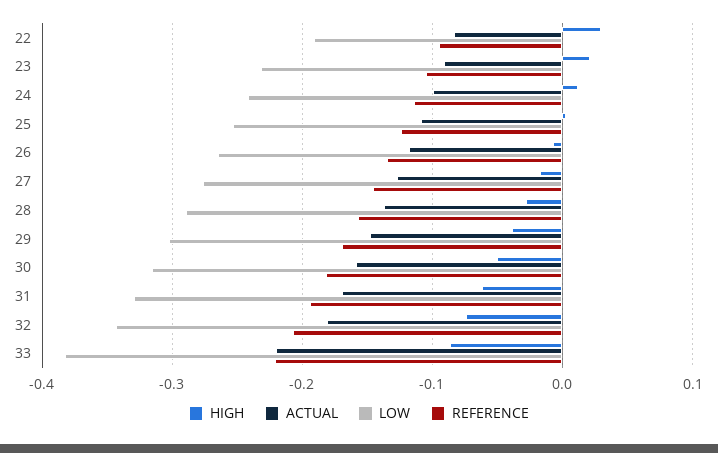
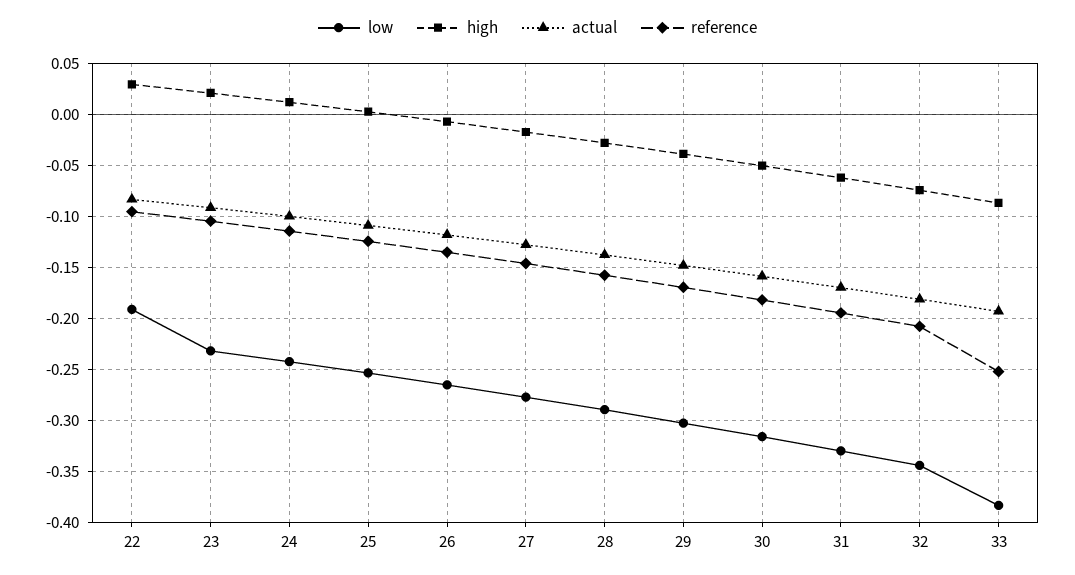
  {
    "HIGH": {
      "22": 0.03,
      "23": 0.02,
      "24": 0.01,
      "25": 0,
      "26": -0.01,
      "27": -0.02,
      "28": -0.03,
      "29": -0.04,
      "30": -0.05,
      "31": -0.06,
      "32": -0.07,
      "33": -0.09
    },
    "ACTUAL": {
      "22": -0.08,
      "23": -0.09,
      "24": -0.1,
      "25": -0.11,
      "26": -0.12,
      "27": -0.13,
      "28": -0.14,
      "29": -0.15,
      "30": -0.16,
      "31": -0.17,
      "32": -0.18,
-     "33": -0.22
+     "33": -0.19
    },
    "LOW": {
      "22": -0.19,
      "23": -0.23,
      "24": -0.24,
      "25": -0.25,
      "26": -0.26,
      "27": -0.28,
      "28": -0.29,
      "29": -0.3,
      "30": -0.32,
      "31": -0.33,
      "32": -0.34,
      "33": -0.38
    },
    "REFERENCE": {
      "22": -0.1,
      "23": -0.1,
      "24": -0.11,
      "25": -0.12,
      "26": -0.14,
      "27": -0.15,
      "28": -0.16,
      "29": -0.17,
      "30": -0.18,
      "31": -0.19,
      "32": -0.21,
-     "33": -0.22
+     "33": -0.25
    }
  }

